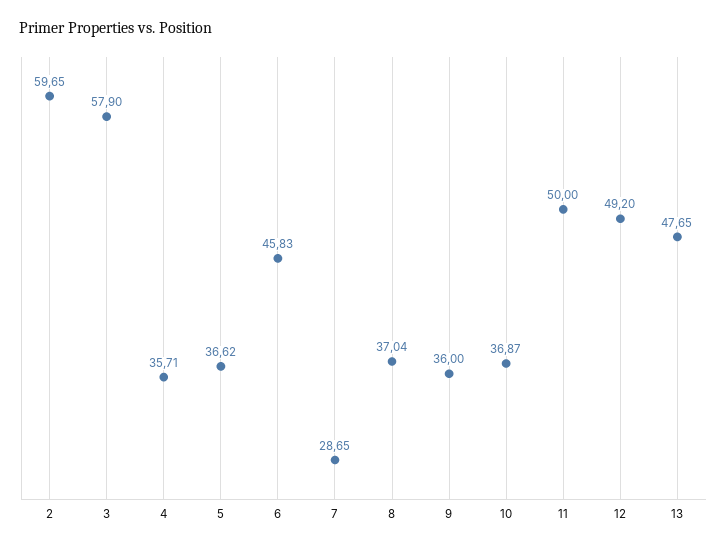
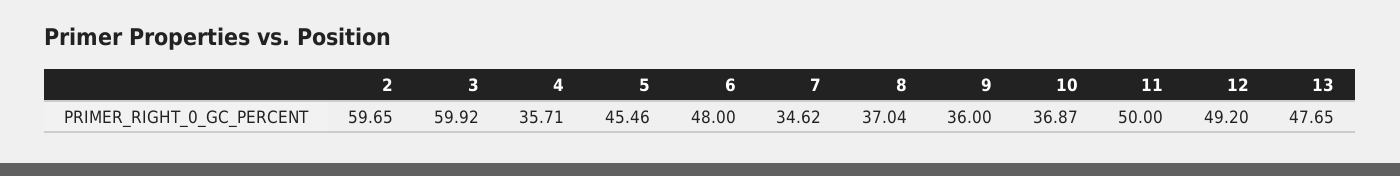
  {
    "2": 59.65,
-   "3": 57.9,
+   "3": 59.92,
    "4": 35.71,
-   "5": 36.62,
+   "5": 45.46,
-   "6": 45.83,
+   "6": 48,
-   "7": 28.65,
+   "7": 34.62,
    "8": 37.04,
    "9": 36,
    "10": 36.87,
    "11": 50,
    "12": 49.2,
    "13": 47.65
  }

